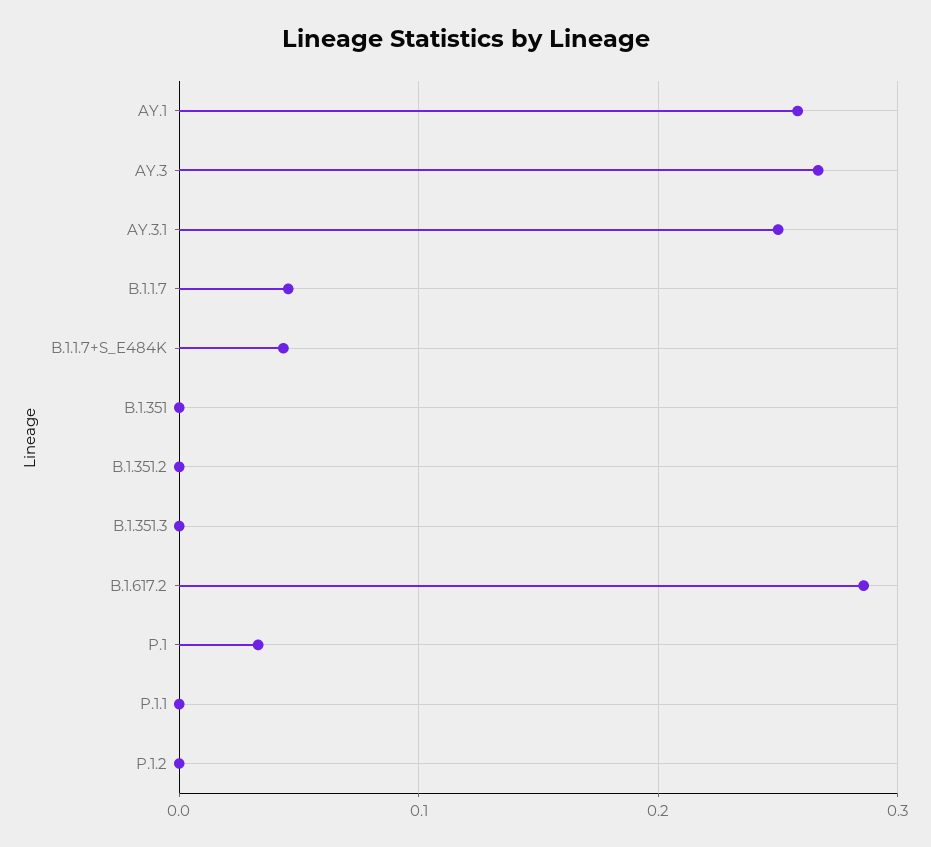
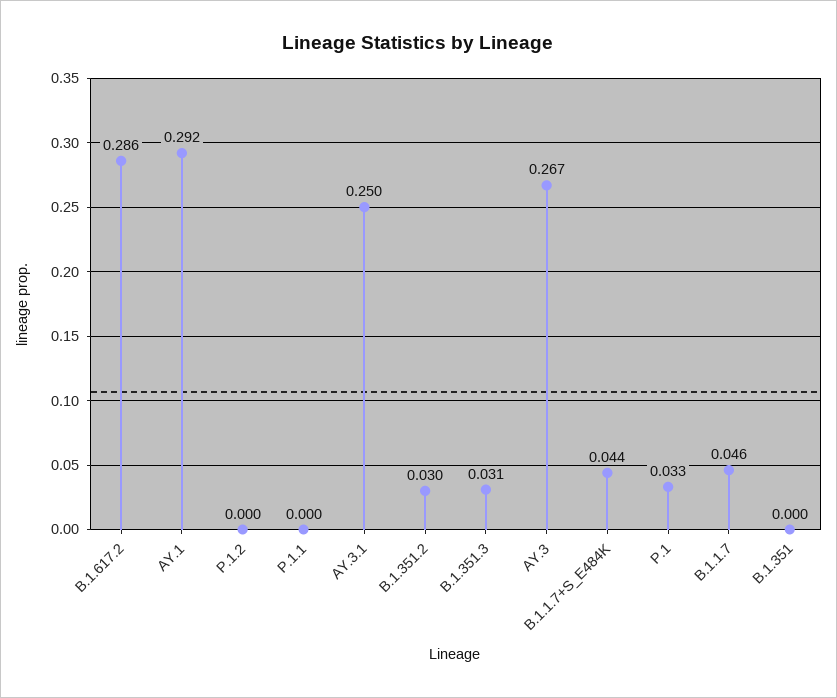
  {
-   "AY.1": 0.26,
+   "AY.1": 0.292,
    "AY.3": 0.267,
    "AY.3.1": 0.25,
    "B.1.1.7": 0.046,
    "B.1.1.7+S_E484K": 0.044,
    "B.1.351": 0,
-   "B.1.351.2": 0,
+   "B.1.351.2": 0.03,
-   "B.1.351.3": 0,
+   "B.1.351.3": 0.031,
    "B.1.617.2": 0.286,
    "P.1": 0.033,
    "P.1.1": 0,
    "P.1.2": 0
  }

